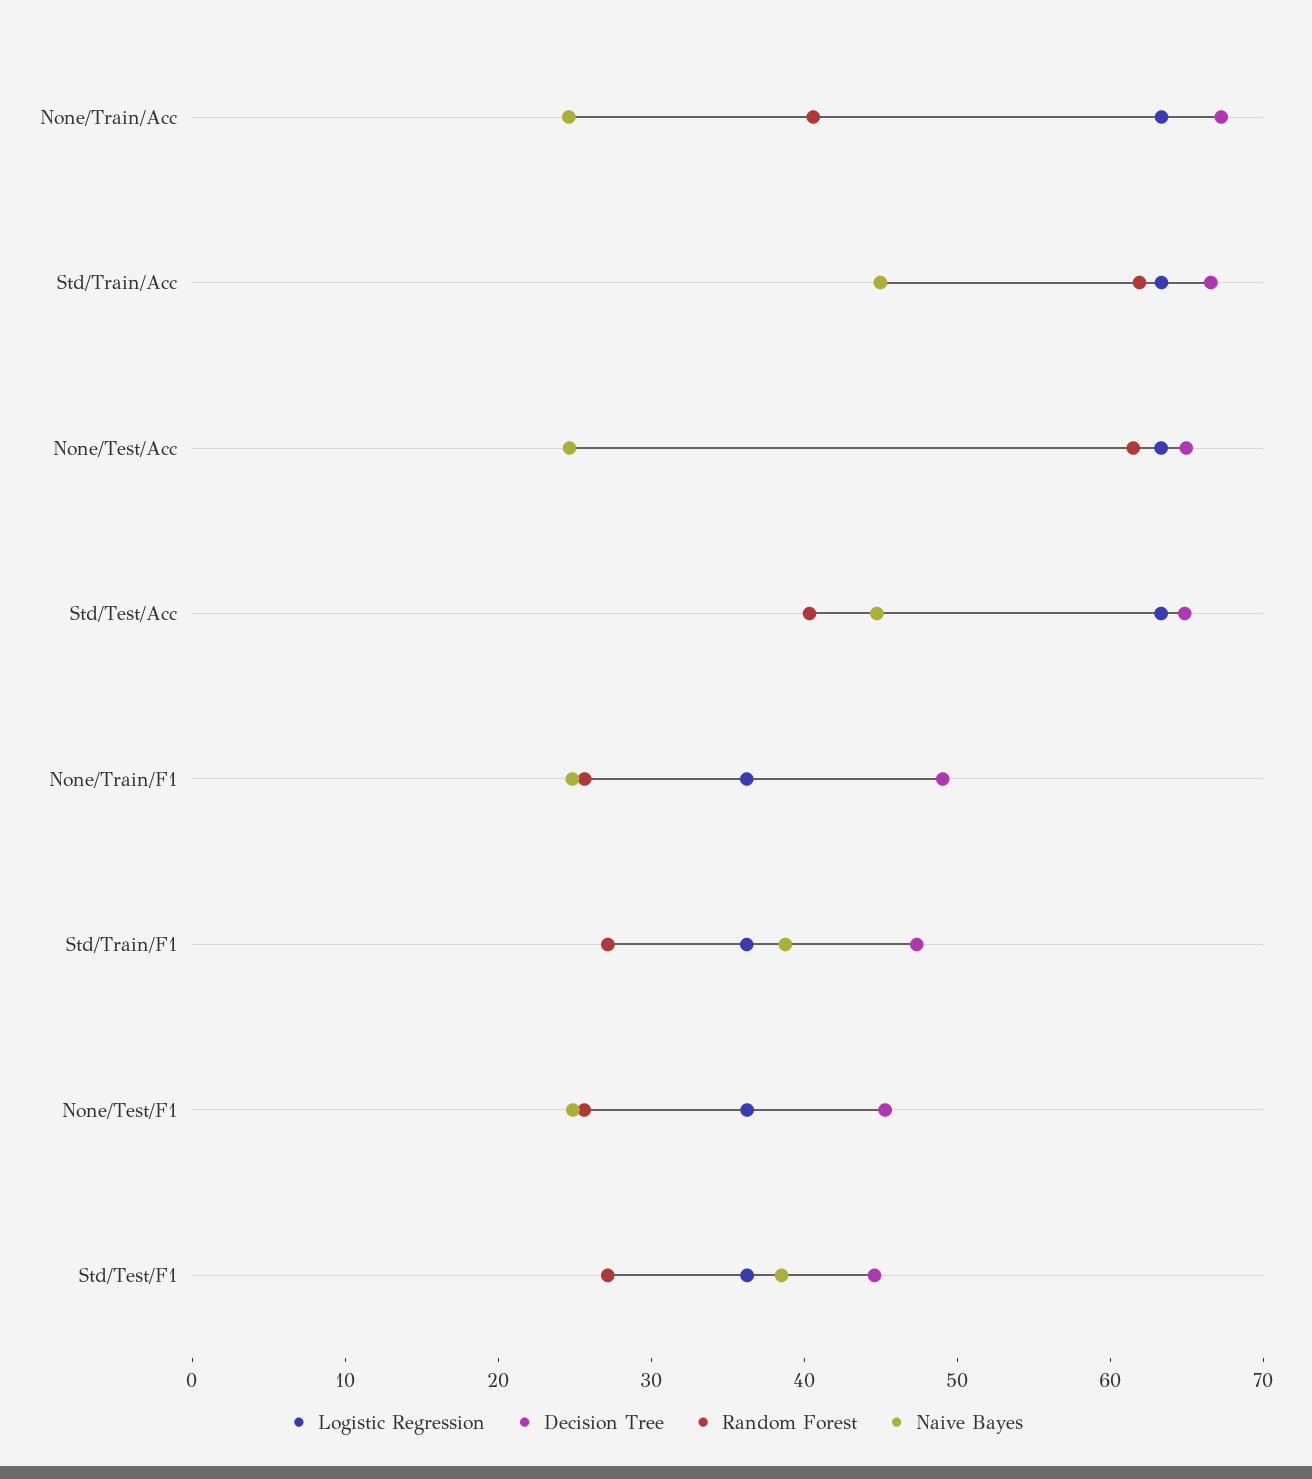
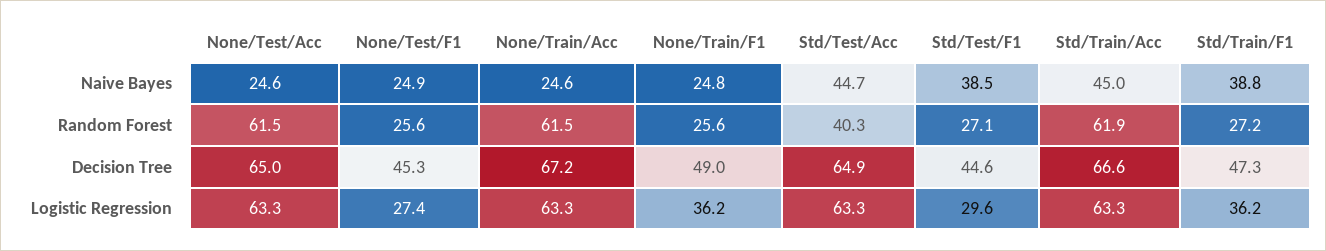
  {
    "Logistic Regression": {
      "None/Train/Acc": 63.3,
      "Std/Train/Acc": 63.3,
      "None/Test/Acc": 63.3,
      "Std/Test/Acc": 63.3,
      "None/Train/F1": 36.2,
      "Std/Train/F1": 36.2,
-     "None/Test/F1": 36,
+     "None/Test/F1": 27.4,
-     "Std/Test/F1": 36
+     "Std/Test/F1": 29.6
    },
    "Decision Tree": {
      "None/Train/Acc": 67.2,
      "Std/Train/Acc": 66.6,
      "None/Test/Acc": 65,
      "Std/Test/Acc": 64.9,
      "None/Train/F1": 49,
      "Std/Train/F1": 47.3,
      "None/Test/F1": 45.3,
      "Std/Test/F1": 44.6
    },
    "Random Forest": {
-     "None/Train/Acc": 40,
+     "None/Train/Acc": 61.5,
      "Std/Train/Acc": 61.9,
      "None/Test/Acc": 61.5,
      "Std/Test/Acc": 40.3,
      "None/Train/F1": 25.6,
      "Std/Train/F1": 27.2,
      "None/Test/F1": 25.6,
      "Std/Test/F1": 27.1
    },
    "Naive Bayes": {
      "None/Train/Acc": 24.6,
      "Std/Train/Acc": 45,
      "None/Test/Acc": 24.6,
      "Std/Test/Acc": 44.7,
      "None/Train/F1": 24.8,
      "Std/Train/F1": 38.8,
      "None/Test/F1": 24.9,
      "Std/Test/F1": 38.5
    }
  }

